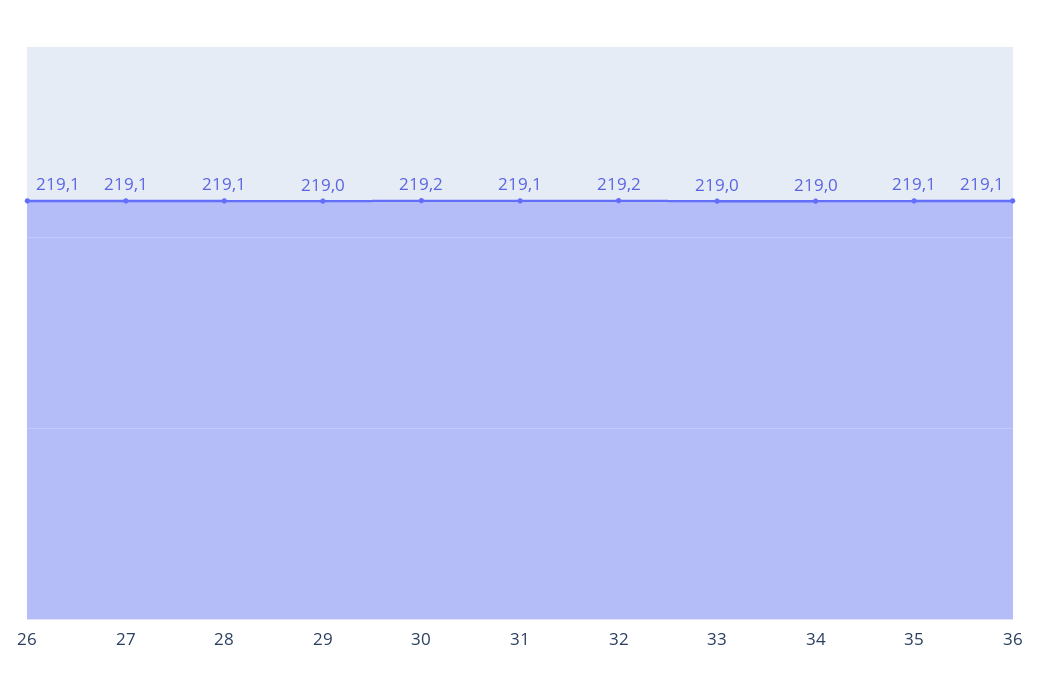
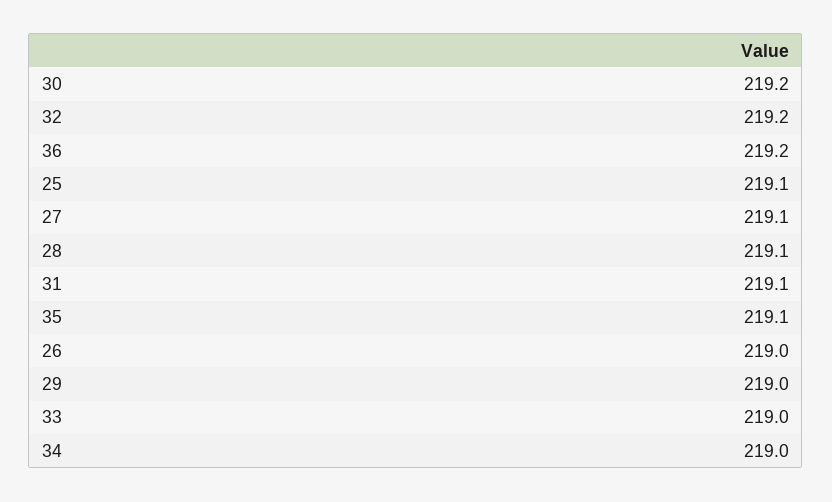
  {
-   "26": 219.1,
+   "26": 219,
    "27": 219.1,
    "28": 219.1,
    "29": 219,
    "30": 219.2,
    "31": 219.1,
    "32": 219.2,
    "33": 219,
    "34": 219,
    "35": 219.1,
-   "36": 219.1
+   "36": 219.2,
+   "25": 219.1
  }

